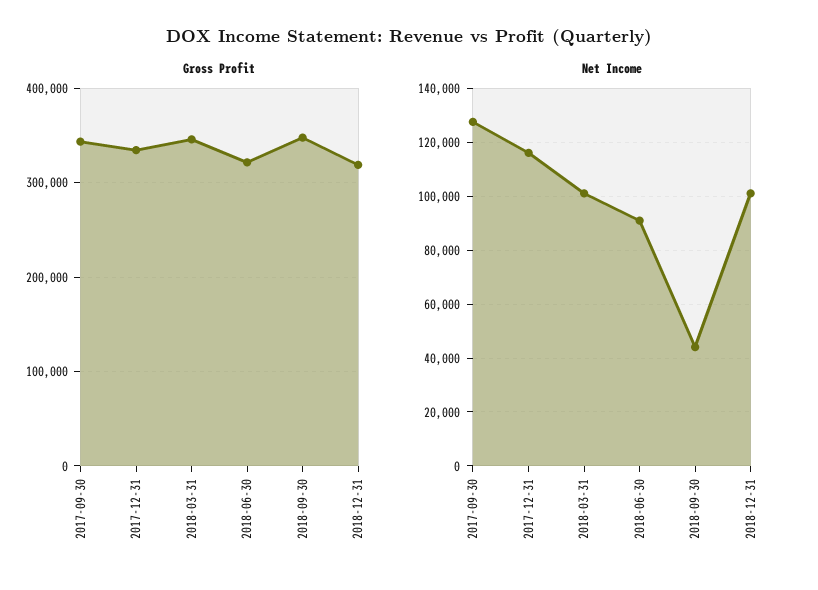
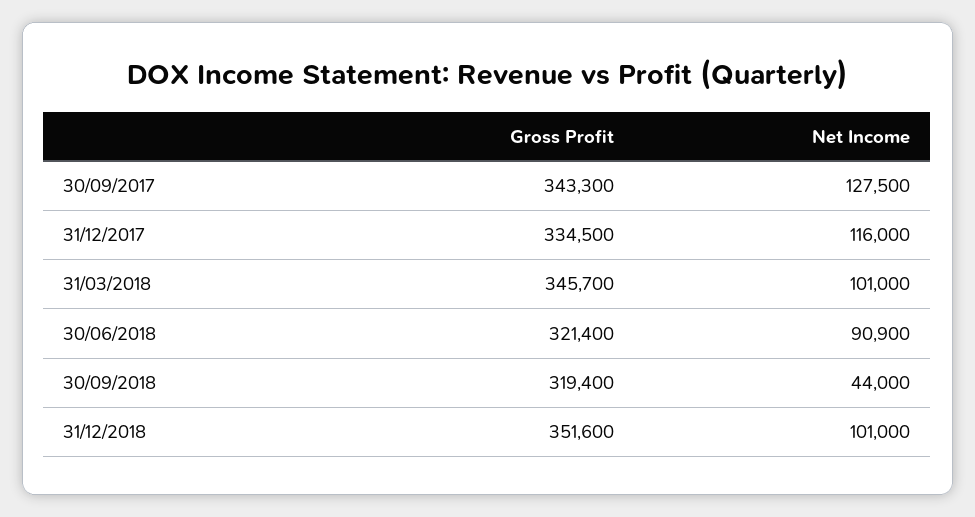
  {
    "Gross Profit": {
      "2017-09-30": 343300,
      "2017-12-31": 334500,
      "2018-03-31": 345700,
      "2018-06-30": 321400,
-     "2018-09-30": 350000,
+     "2018-09-30": 319400,
-     "2018-12-31": 320000
+     "2018-12-31": 351600
    },
    "Net Income": {
      "2017-09-30": 127500,
      "2017-12-31": 116000,
      "2018-03-31": 101000,
      "2018-06-30": 90900,
      "2018-09-30": 44000,
      "2018-12-31": 101000
    }
  }

